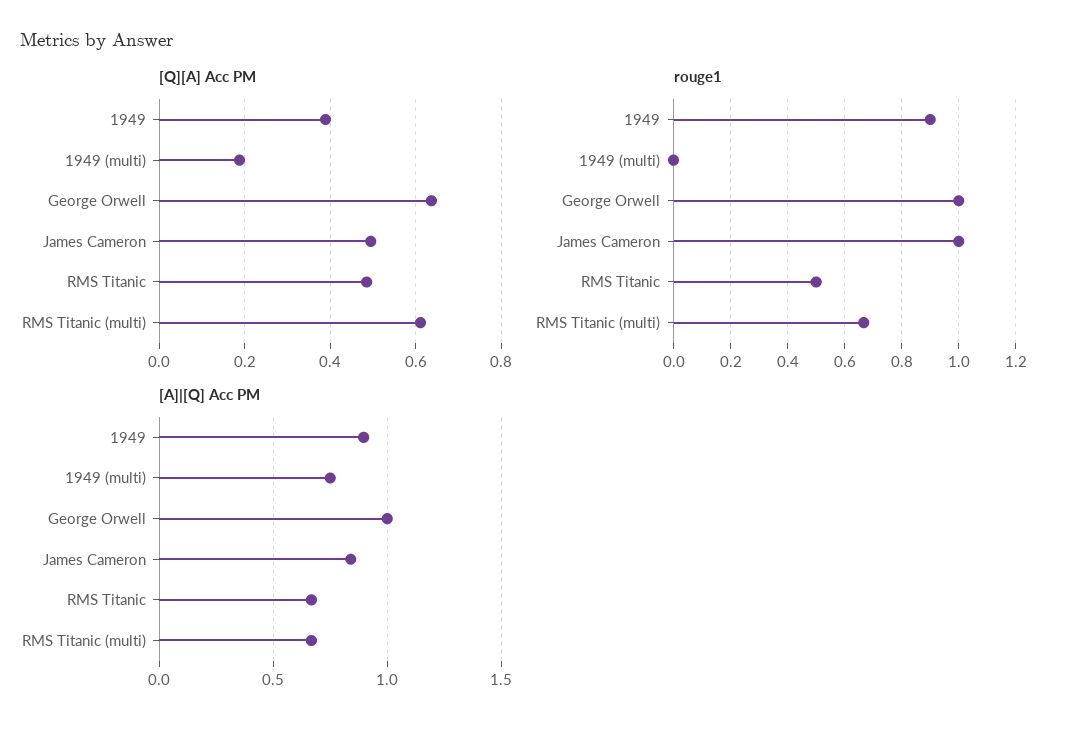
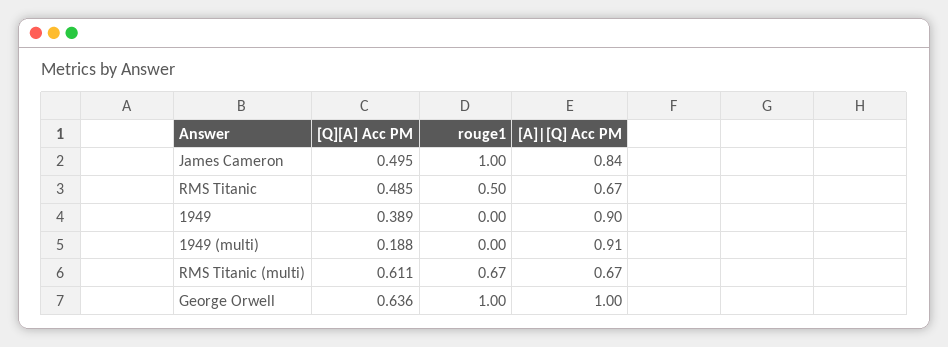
  {
    "[Q][A] Acc PM": {
      "1949": 0.389,
      "1949 (multi)": 0.188,
      "George Orwell": 0.636,
      "James Cameron": 0.495,
      "RMS Titanic": 0.485,
      "RMS Titanic (multi)": 0.611
    },
    "rouge1": {
-     "1949": 0.9,
+     "1949": 0,
      "1949 (multi)": 0,
      "George Orwell": 1,
      "James Cameron": 1,
      "RMS Titanic": 0.5,
      "RMS Titanic (multi)": 0.67
    },
    "[A]|[Q] Acc PM": {
      "1949": 0.9,
-     "1949 (multi)": 0.75,
+     "1949 (multi)": 0.91,
      "George Orwell": 1,
      "James Cameron": 0.84,
      "RMS Titanic": 0.67,
      "RMS Titanic (multi)": 0.67
    }
  }

